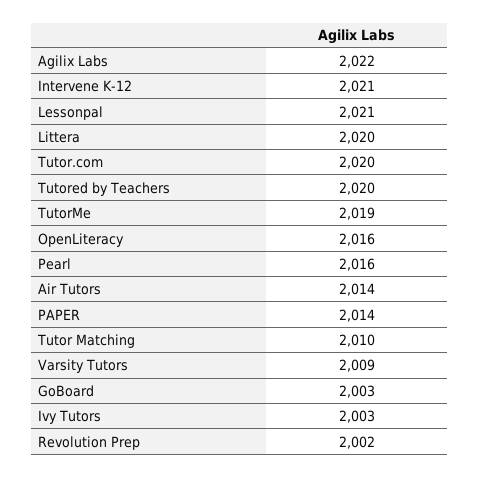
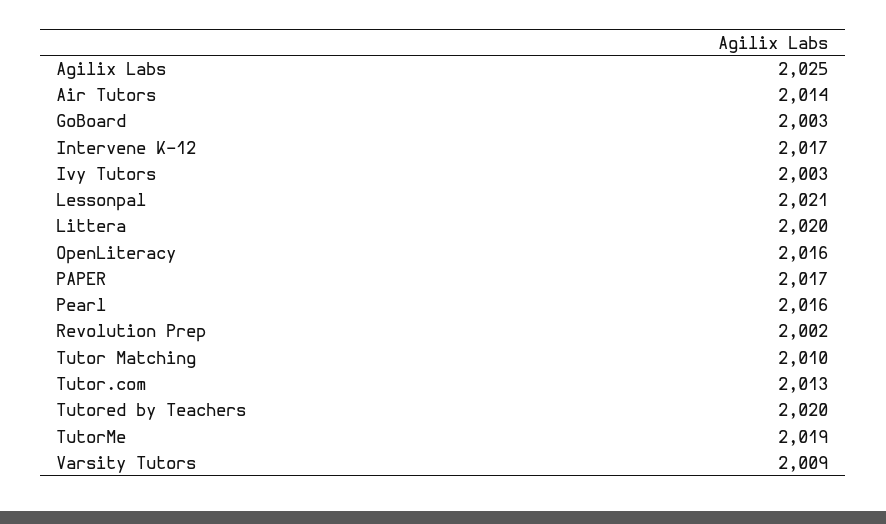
  {
-   "Agilix Labs": 2022,
+   "Agilix Labs": 2025,
-   "Intervene K-12": 2021,
+   "Intervene K-12": 2017,
    "Lessonpal": 2021,
    "Littera": 2020,
-   "Tutor.com": 2020,
+   "Tutor.com": 2013,
    "Tutored by Teachers": 2020,
    "TutorMe": 2019,
    "OpenLiteracy": 2016,
    "Pearl": 2016,
    "Air Tutors": 2014,
-   "PAPER": 2014,
+   "PAPER": 2017,
    "Tutor Matching": 2010,
    "Varsity Tutors": 2009,
    "GoBoard": 2003,
    "Ivy Tutors": 2003,
    "Revolution Prep": 2002
  }

